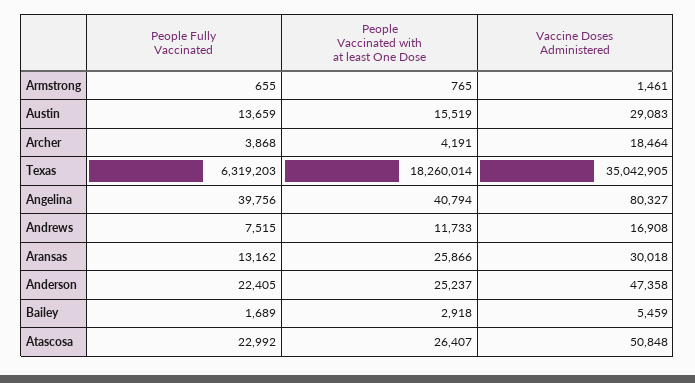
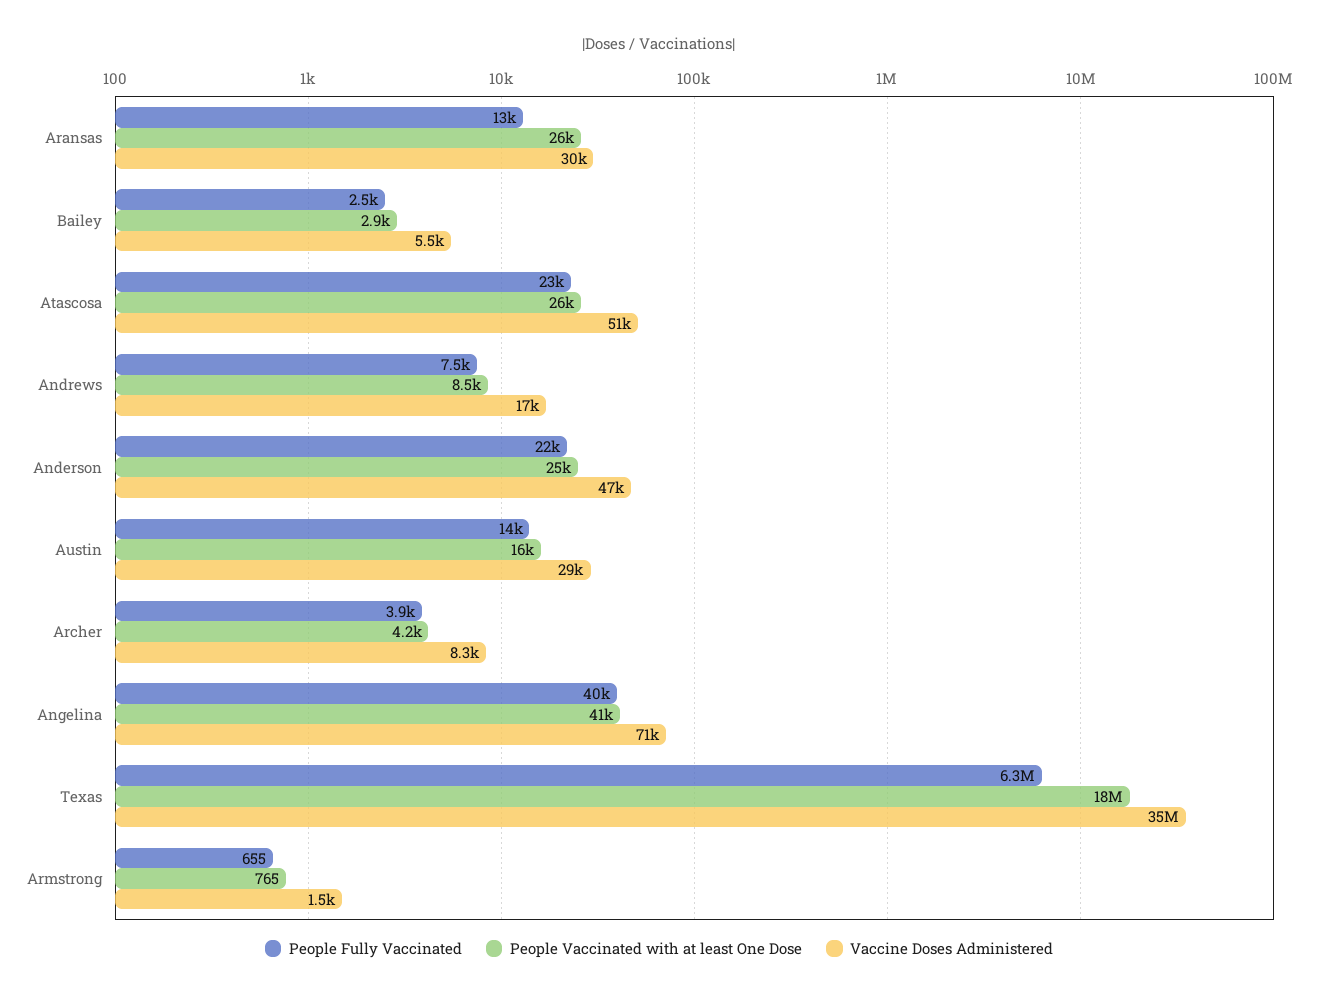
  {
    "People Fully Vaccinated": {
      "Armstrong": 655,
      "Austin": 13659,
      "Archer": 3868,
      "Texas": 6319203,
      "Angelina": 39756,
      "Andrews": 7515,
      "Aransas": 13162,
      "Anderson": 22405,
-     "Bailey": 1689,
+     "Bailey": 2500,
      "Atascosa": 22992
    },
    "People Vaccinated with at least One Dose": {
      "Armstrong": 765,
      "Austin": 15519,
      "Archer": 4191,
      "Texas": 18260014,
      "Angelina": 40794,
-     "Andrews": 11733,
+     "Andrews": 8500,
      "Aransas": 25866,
      "Anderson": 25237,
      "Bailey": 2918,
      "Atascosa": 26407
    },
    "Vaccine Doses Administered": {
      "Armstrong": 1461,
      "Austin": 29083,
-     "Archer": 18464,
+     "Archer": 8300,
      "Texas": 35042905,
-     "Angelina": 80327,
+     "Angelina": 71000,
      "Andrews": 16908,
      "Aransas": 30018,
      "Anderson": 47358,
      "Bailey": 5459,
      "Atascosa": 50848
    }
  }

